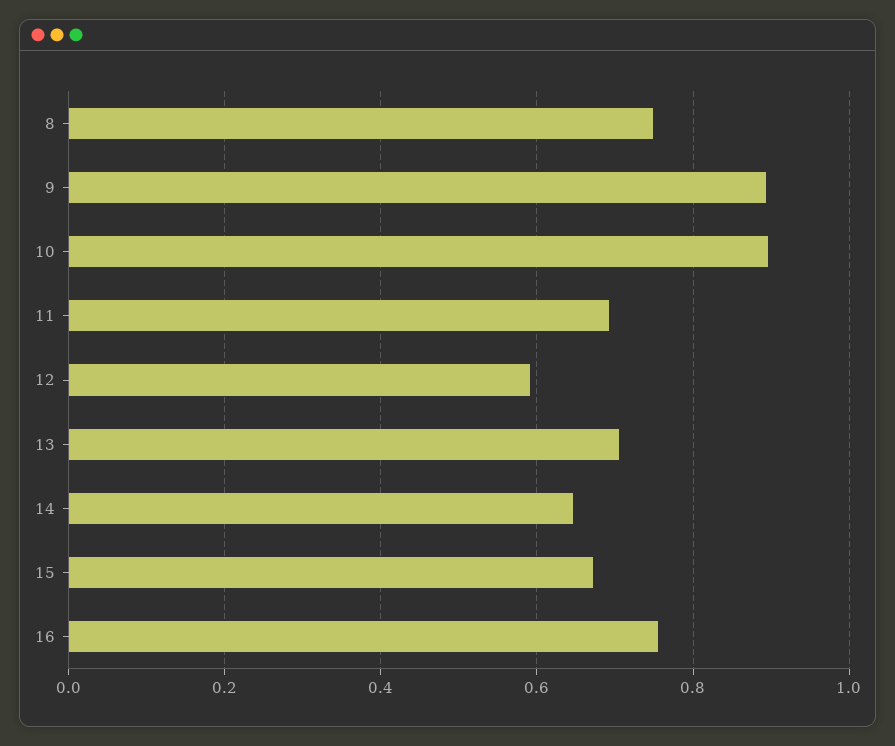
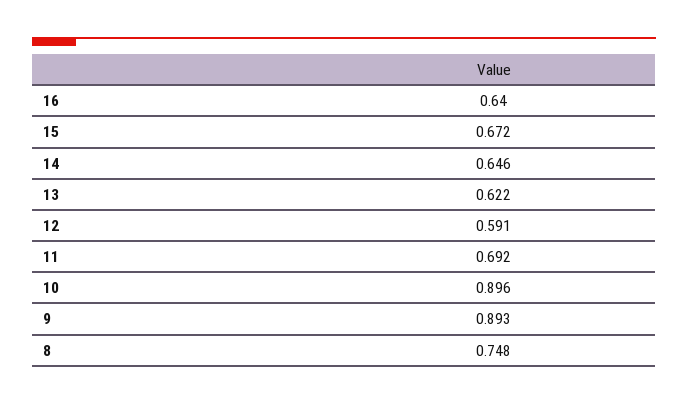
  {
    "8": 0.748,
    "9": 0.893,
    "10": 0.896,
    "11": 0.692,
    "12": 0.591,
-   "13": 0.7,
+   "13": 0.622,
    "14": 0.646,
    "15": 0.672,
-   "16": 0.76
+   "16": 0.64
  }

